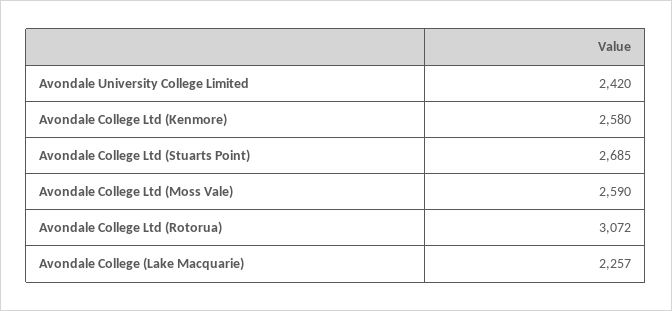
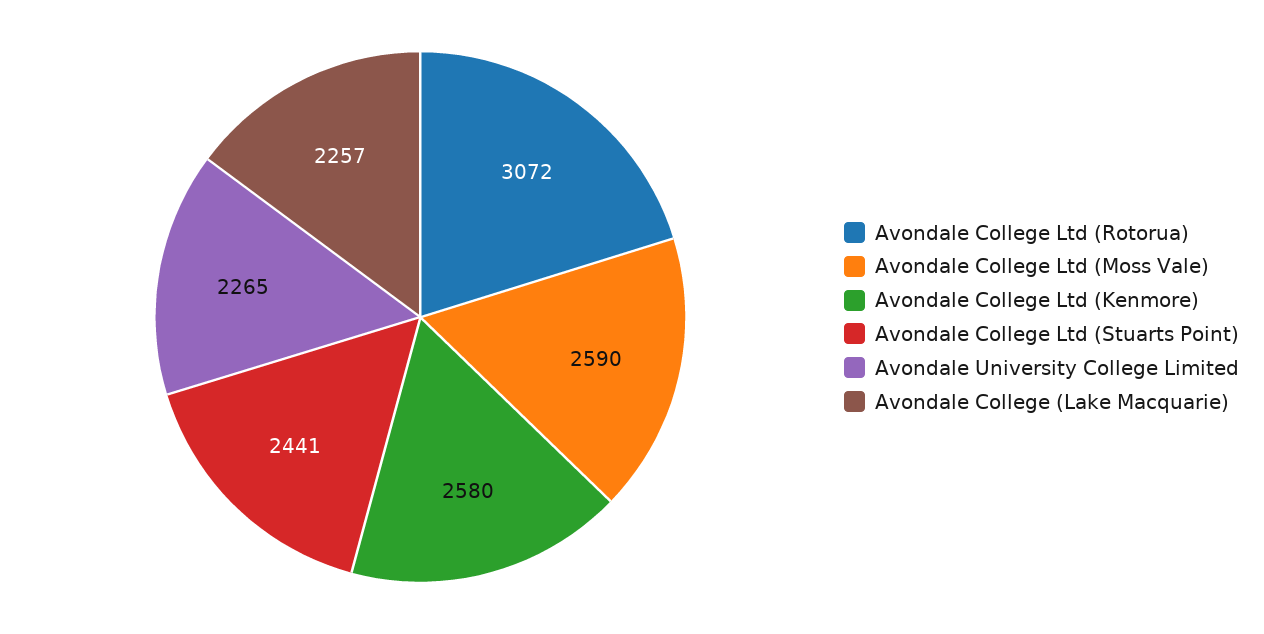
  {
-   "Avondale University College Limited": 2420,
+   "Avondale University College Limited": 2265,
    "Avondale College Ltd (Kenmore)": 2580,
-   "Avondale College Ltd (Stuarts Point)": 2685,
+   "Avondale College Ltd (Stuarts Point)": 2441,
    "Avondale College Ltd (Moss Vale)": 2590,
    "Avondale College Ltd (Rotorua)": 3072,
    "Avondale College (Lake Macquarie)": 2257
  }

